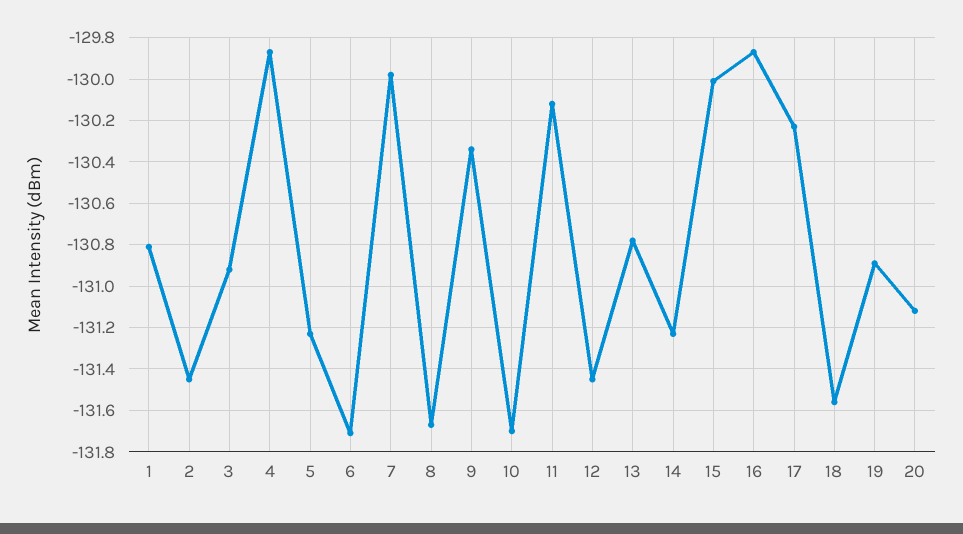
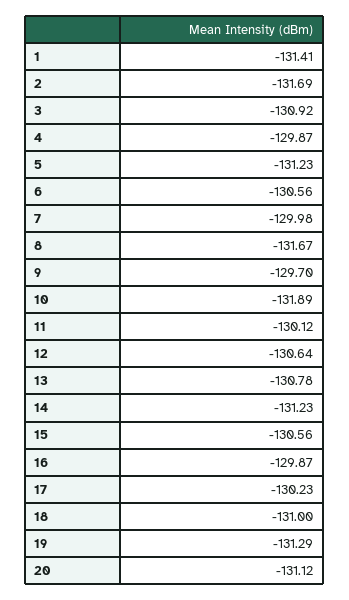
  {
-   "1": -130.8,
+   "1": -131.41,
-   "2": -131.45,
+   "2": -131.69,
    "3": -130.92,
    "4": -129.87,
    "5": -131.23,
-   "6": -131.7,
+   "6": -130.56,
    "7": -129.98,
    "8": -131.67,
-   "9": -130.35,
+   "9": -129.7,
-   "10": -131.7,
+   "10": -131.89,
    "11": -130.12,
-   "12": -131.45,
+   "12": -130.64,
    "13": -130.78,
    "14": -131.23,
-   "15": -130,
+   "15": -130.56,
    "16": -129.87,
    "17": -130.23,
-   "18": -131.55,
+   "18": -131,
-   "19": -130.9,
+   "19": -131.29,
    "20": -131.12
  }

